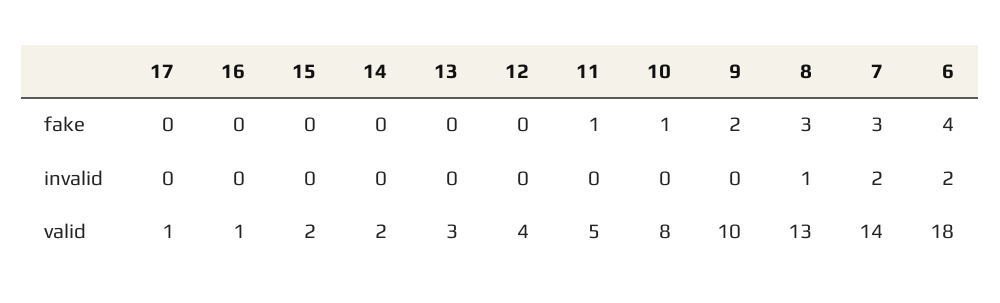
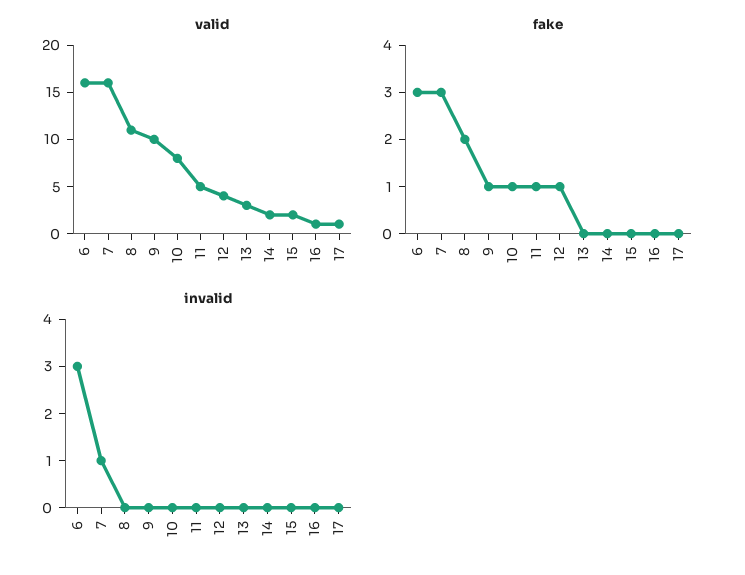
  {
    "fake": {
      "17": 0,
      "16": 0,
      "15": 0,
      "14": 0,
      "13": 0,
-     "12": 0,
+     "12": 1,
      "11": 1,
      "10": 1,
-     "9": 2,
+     "9": 1,
-     "8": 3,
+     "8": 2,
      "7": 3,
-     "6": 4
+     "6": 3
    },
    "invalid": {
      "17": 0,
      "16": 0,
      "15": 0,
      "14": 0,
      "13": 0,
      "12": 0,
      "11": 0,
      "10": 0,
      "9": 0,
-     "8": 1,
+     "8": 0,
-     "7": 2,
+     "7": 1,
-     "6": 2
+     "6": 3
    },
    "valid": {
      "17": 1,
      "16": 1,
      "15": 2,
      "14": 2,
      "13": 3,
      "12": 4,
      "11": 5,
      "10": 8,
      "9": 10,
-     "8": 13,
+     "8": 11,
-     "7": 14,
+     "7": 16,
-     "6": 18
+     "6": 16
    }
  }

